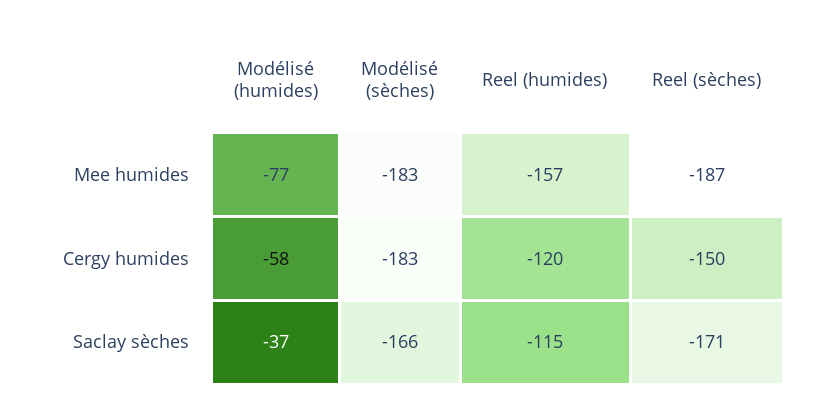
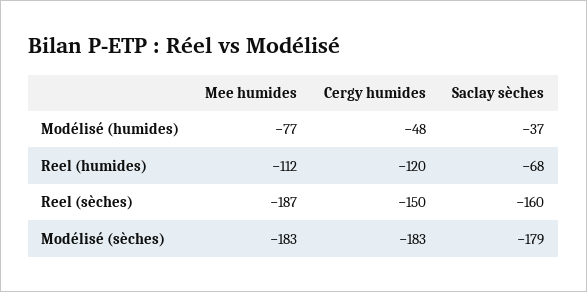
  {
    "Modélisé (humides)": {
      "Mee humides": -77,
-     "Cergy humides": -58,
+     "Cergy humides": -48,
      "Saclay sèches": -37
    },
    "Modélisé (sèches)": {
      "Mee humides": -183,
      "Cergy humides": -183,
-     "Saclay sèches": -166
+     "Saclay sèches": -179
    },
    "Reel (humides)": {
-     "Mee humides": -157,
+     "Mee humides": -112,
      "Cergy humides": -120,
-     "Saclay sèches": -115
+     "Saclay sèches": -68
    },
    "Reel (sèches)": {
      "Mee humides": -187,
      "Cergy humides": -150,
-     "Saclay sèches": -171
+     "Saclay sèches": -160
    }
  }

